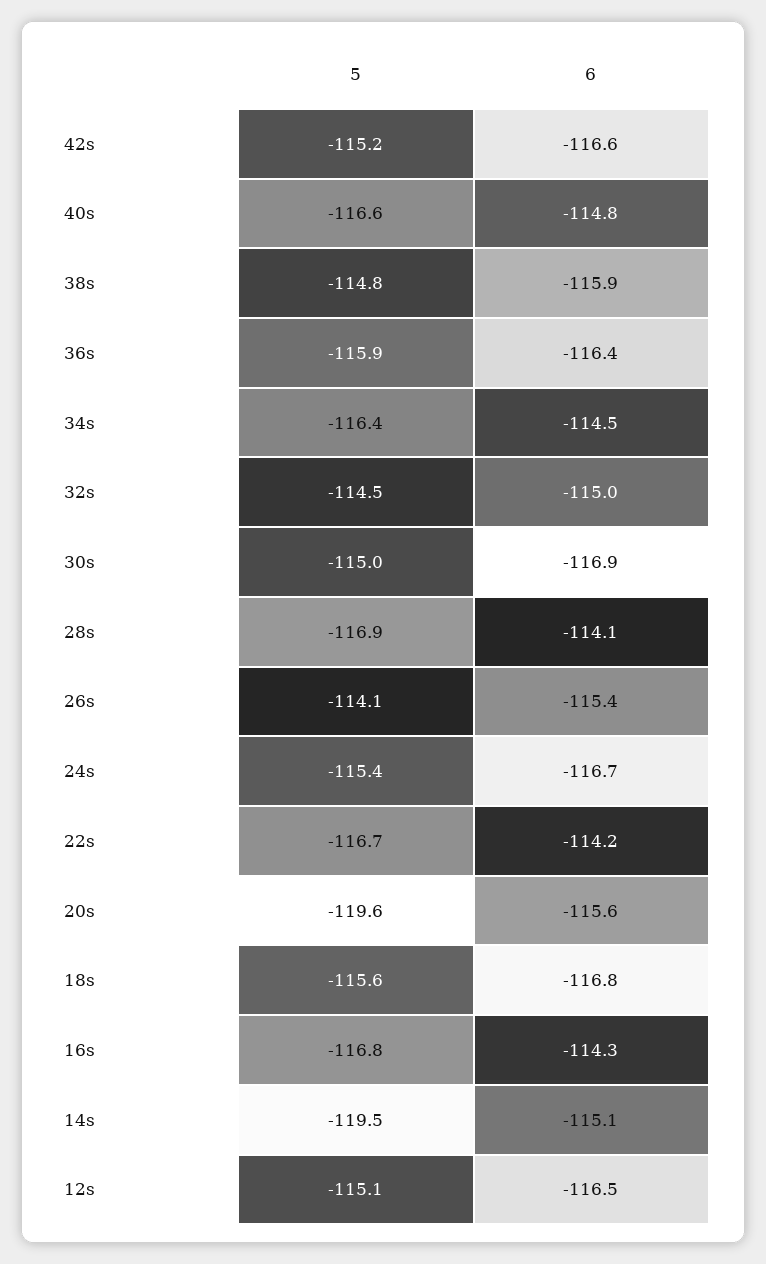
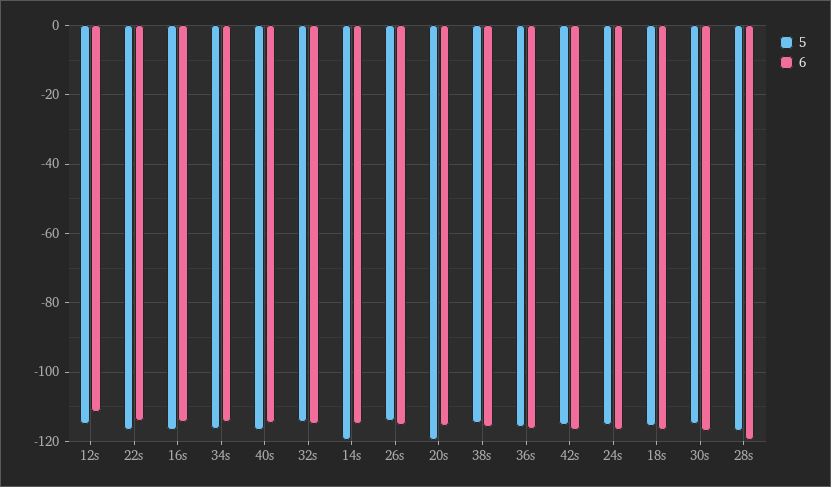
  {
    "5": {
      "42s": -115.2,
      "40s": -116.6,
      "38s": -114.8,
      "36s": -115.9,
      "34s": -116.4,
      "32s": -114.5,
      "30s": -115,
      "28s": -116.9,
      "26s": -114.1,
      "24s": -115.4,
      "22s": -116.7,
      "20s": -119.6,
      "18s": -115.6,
      "16s": -116.8,
      "14s": -119.5,
      "12s": -115.1
    },
    "6": {
      "42s": -116.6,
      "40s": -114.8,
      "38s": -115.9,
      "36s": -116.4,
      "34s": -114.5,
      "32s": -115,
      "30s": -116.9,
-     "28s": -114.1,
+     "28s": -120,
      "26s": -115.4,
      "24s": -116.7,
      "22s": -114.2,
      "20s": -115.6,
      "18s": -116.8,
      "16s": -114.3,
      "14s": -115.1,
-     "12s": -116.5
+     "12s": -112
    }
  }

